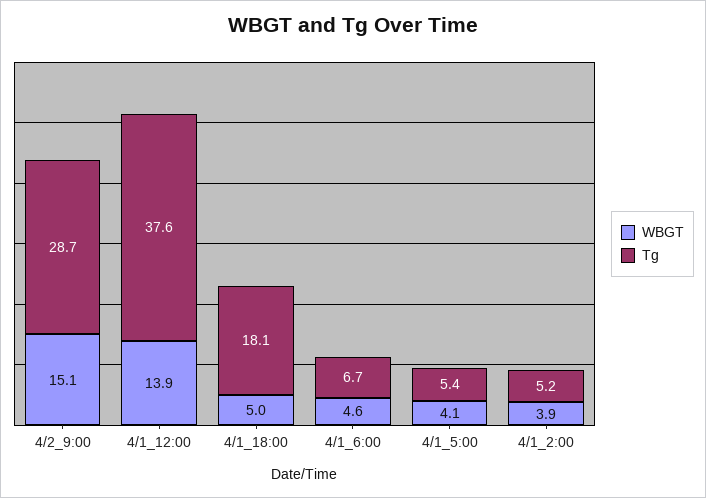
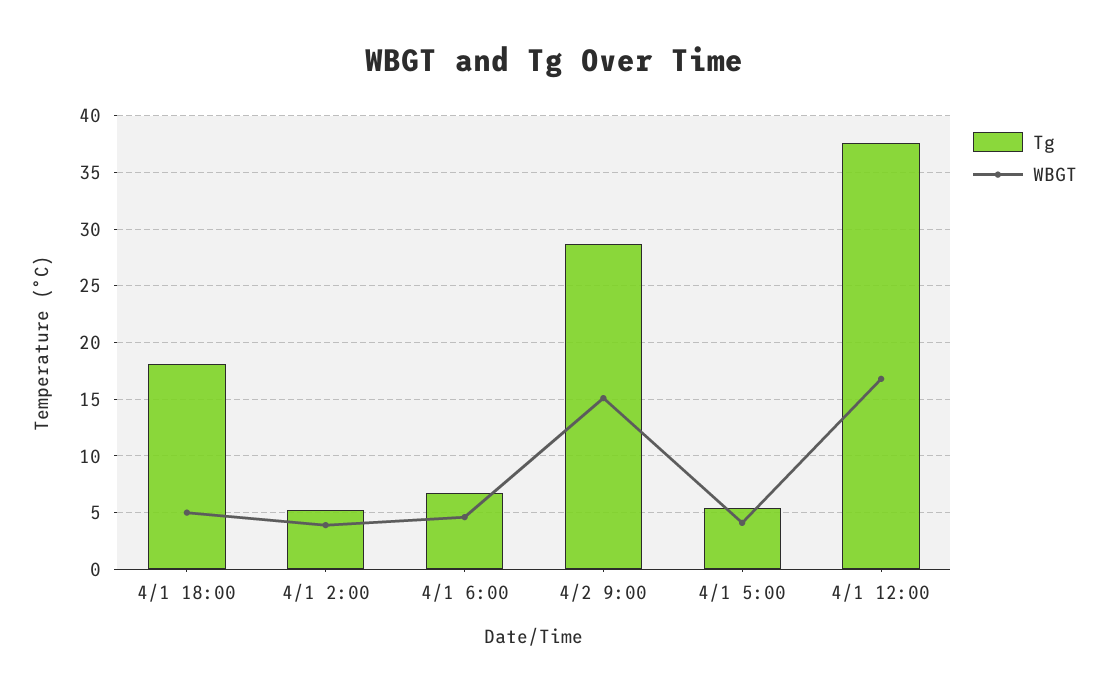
  {
    "WBGT": {
      "4/2_9:00": 15.1,
-     "4/1_12:00": 13.9,
+     "4/1_12:00": 17,
      "4/1_18:00": 5,
      "4/1_6:00": 4.6,
      "4/1_5:00": 4.1,
      "4/1_2:00": 3.9
    },
    "Tg": {
      "4/2_9:00": 28.7,
      "4/1_12:00": 37.6,
      "4/1_18:00": 18.1,
      "4/1_6:00": 6.7,
      "4/1_5:00": 5.4,
      "4/1_2:00": 5.2
    }
  }

